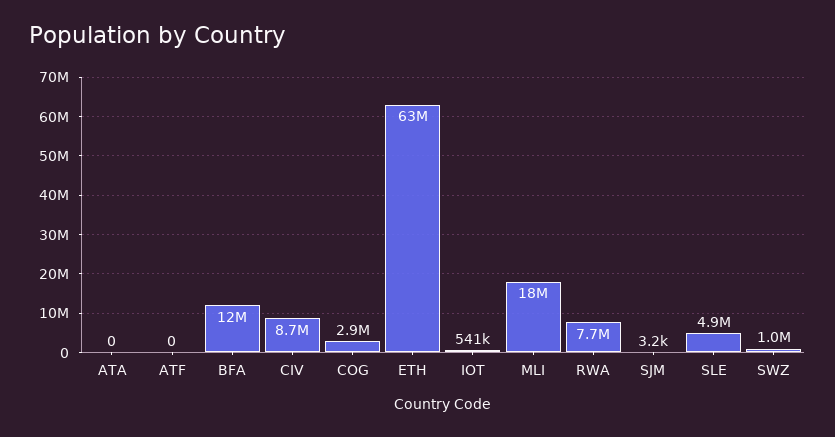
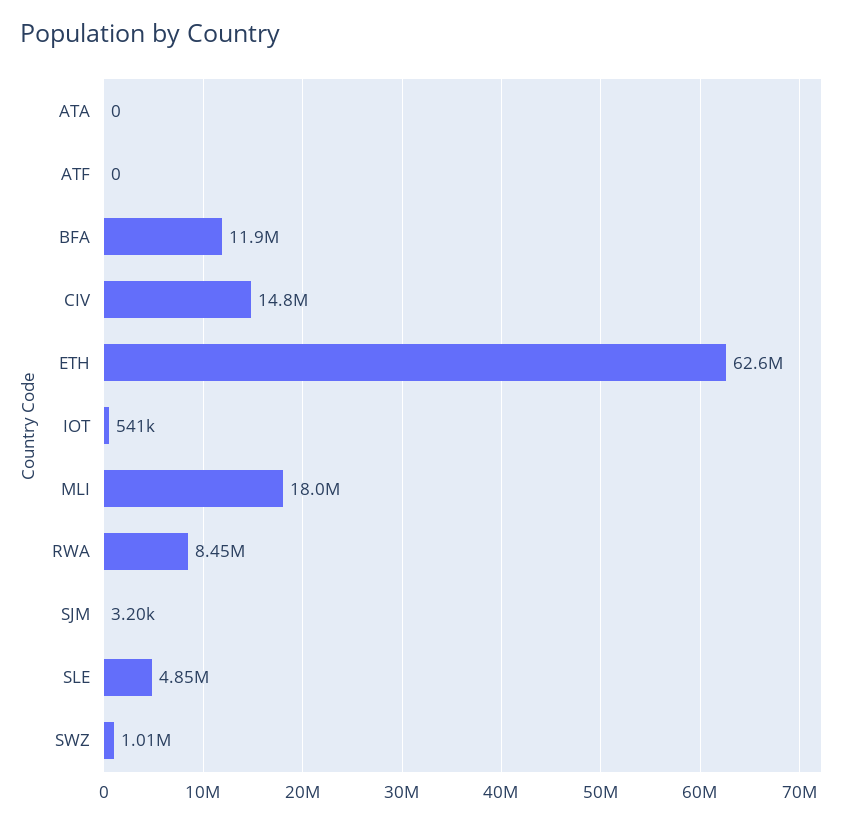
  {
    "ATA": 0,
    "ATF": 0,
    "BFA": 11900000,
-   "CIV": 8700000,
+   "CIV": 14800000,
-   "COG": 2900000,
    "ETH": 62600000,
    "IOT": 541000,
    "MLI": 18000000,
-   "RWA": 7700000,
+   "RWA": 8450000,
    "SJM": 3200,
    "SLE": 4850000,
    "SWZ": 1010000
  }

